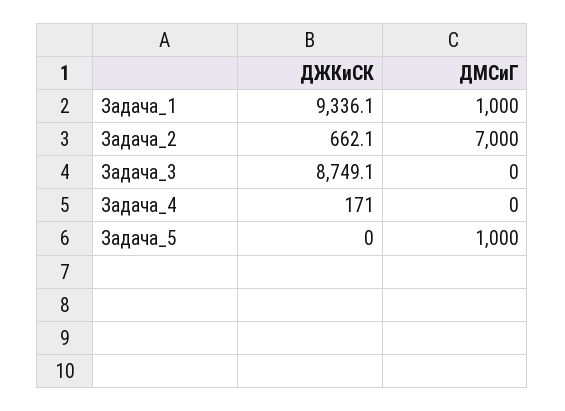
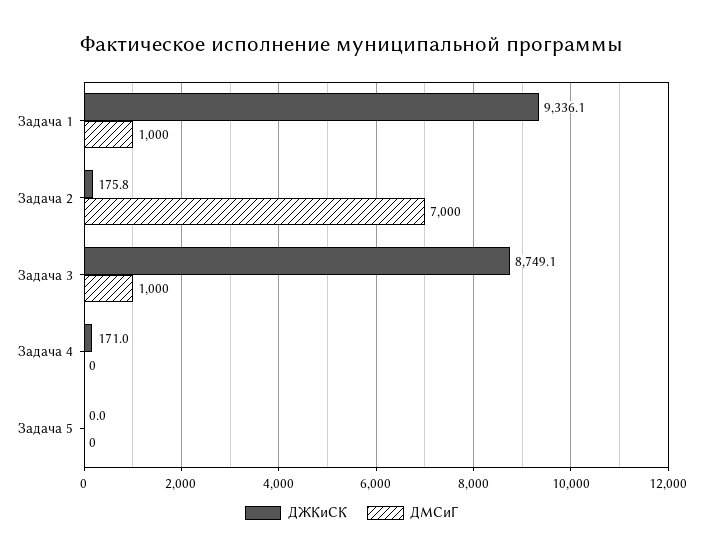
  {
    "ДЖКиСК": {
      "Задача_1": 9336.1,
-     "Задача_2": 662.1,
+     "Задача_2": 175.8,
      "Задача_3": 8749.1,
      "Задача_4": 171,
      "Задача_5": 0
    },
    "ДМСиГ": {
      "Задача_1": 1000,
      "Задача_2": 7000,
-     "Задача_3": 0,
+     "Задача_3": 1000,
      "Задача_4": 0,
-     "Задача_5": 1000
+     "Задача_5": 0
    }
  }

